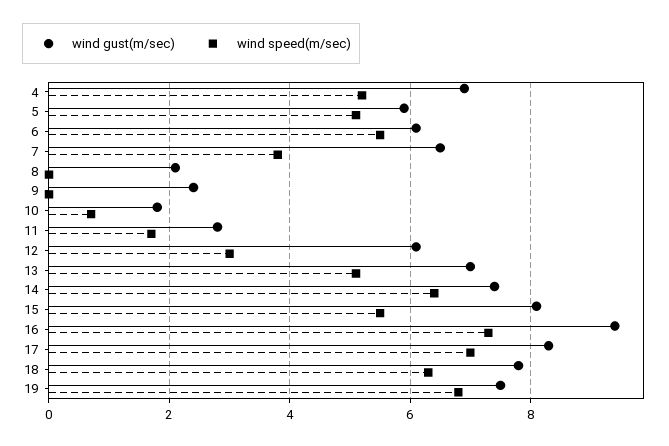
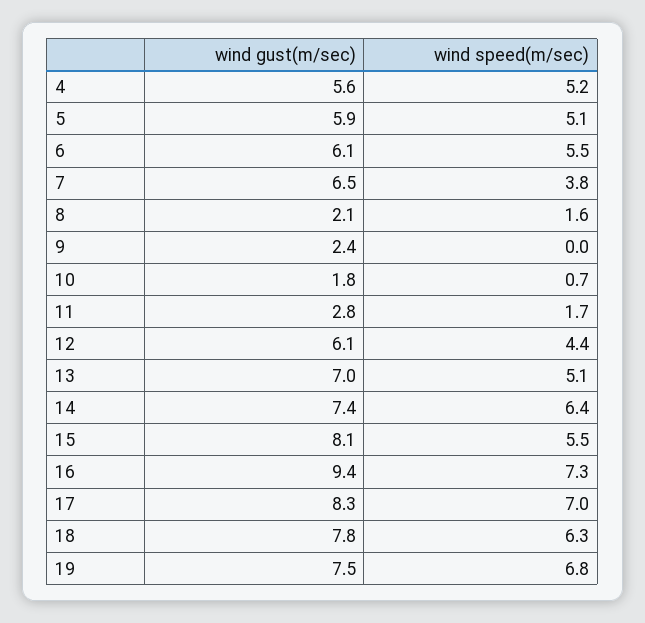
  {
    "wind gust(m/sec)": {
-     "4": 7,
+     "4": 5.6,
      "5": 5.9,
      "6": 6.1,
      "7": 6.5,
      "8": 2.1,
      "9": 2.4,
      "10": 1.8,
      "11": 2.8,
      "12": 6.1,
      "13": 7,
      "14": 7.4,
      "15": 8.1,
      "16": 9.4,
      "17": 8.3,
      "18": 7.8,
      "19": 7.5
    },
    "wind speed(m/sec)": {
      "4": 5.2,
      "5": 5.1,
      "6": 5.5,
      "7": 3.8,
-     "8": 0,
+     "8": 1.6,
      "9": 0,
      "10": 0.7,
      "11": 1.7,
-     "12": 3,
+     "12": 4.4,
      "13": 5.1,
      "14": 6.4,
      "15": 5.5,
      "16": 7.3,
      "17": 7,
      "18": 6.3,
      "19": 6.8
    }
  }

